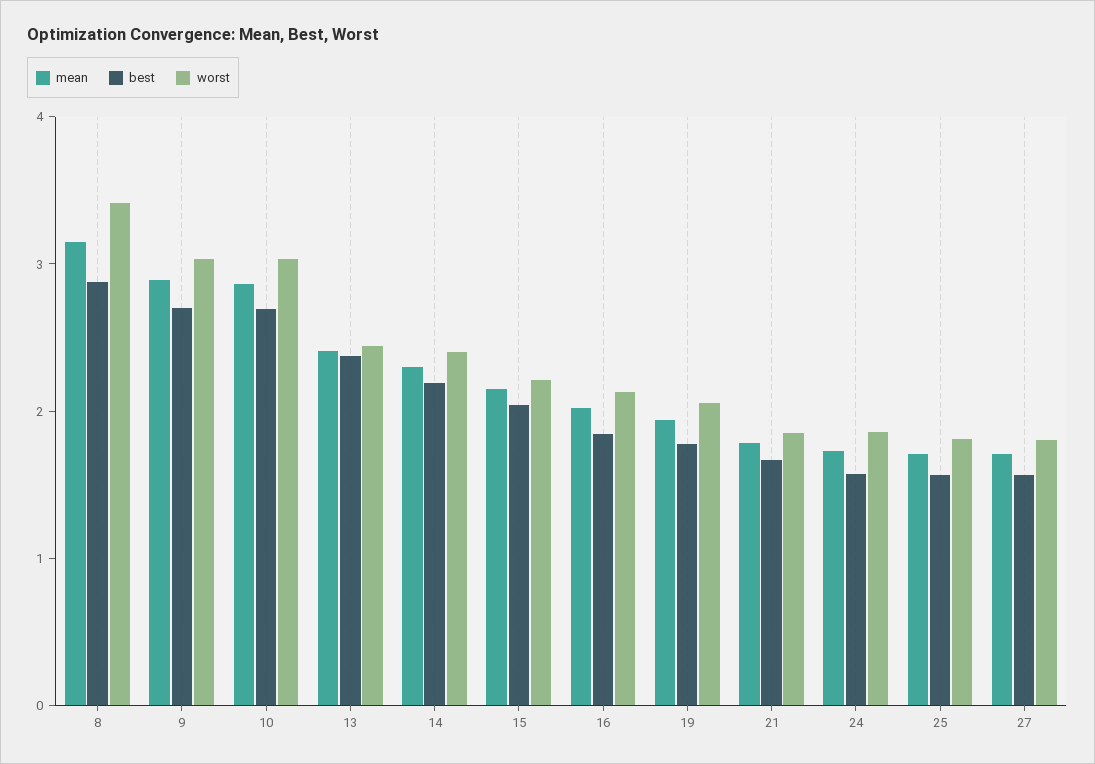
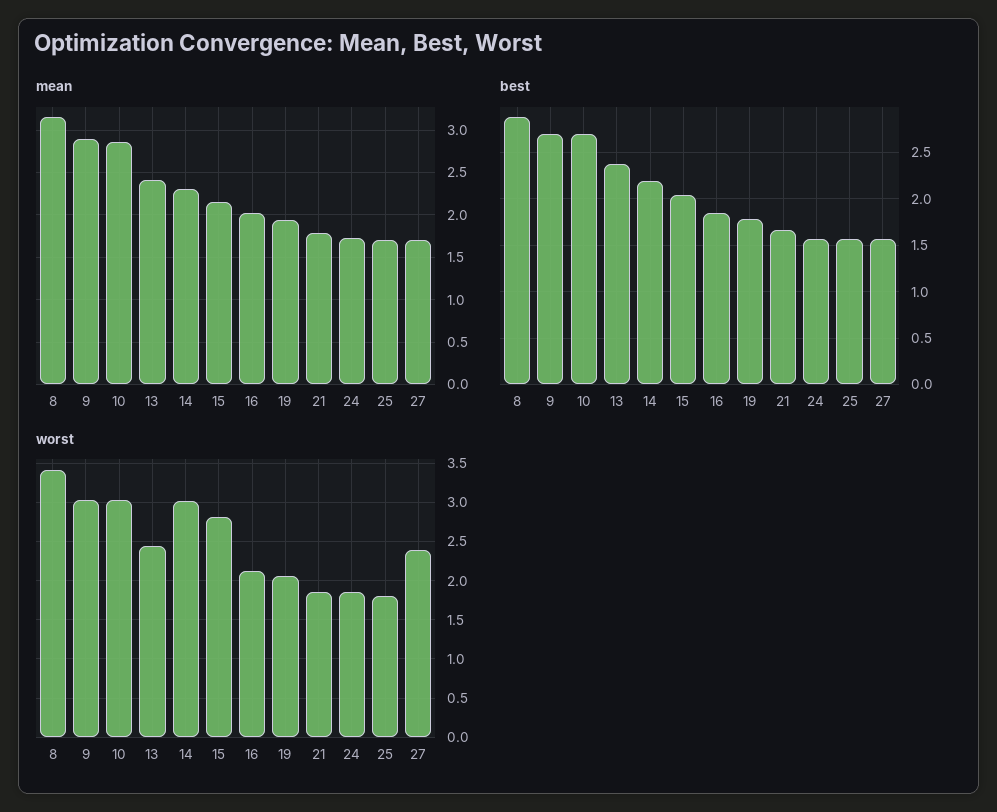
  {
    "mean": {
      "8": 3.1,
      "9": 2.9,
      "10": 2.9,
      "13": 2.4,
      "14": 2.3,
      "15": 2.1,
      "16": 2,
      "19": 1.9,
      "21": 1.8,
      "24": 1.7,
      "25": 1.7,
      "27": 1.7
    },
    "best": {
      "8": 2.9,
      "9": 2.7,
      "10": 2.7,
      "13": 2.4,
      "14": 2.2,
      "15": 2,
      "16": 1.8,
      "19": 1.8,
      "21": 1.7,
      "24": 1.6,
      "25": 1.6,
      "27": 1.6
    },
    "worst": {
      "8": 3.4,
      "9": 3,
      "10": 3,
      "13": 2.4,
-     "14": 2.4,
+     "14": 3,
-     "15": 2.2,
+     "15": 2.8,
      "16": 2.1,
      "19": 2.1,
      "21": 1.9,
      "24": 1.9,
      "25": 1.8,
-     "27": 1.8
+     "27": 2.4
    }
  }

